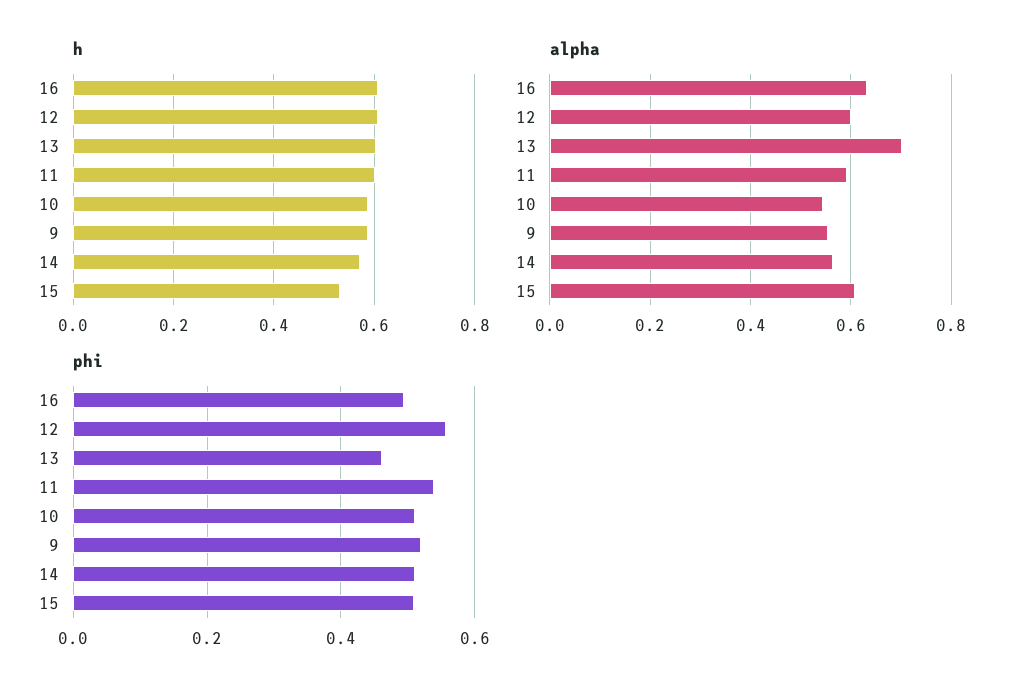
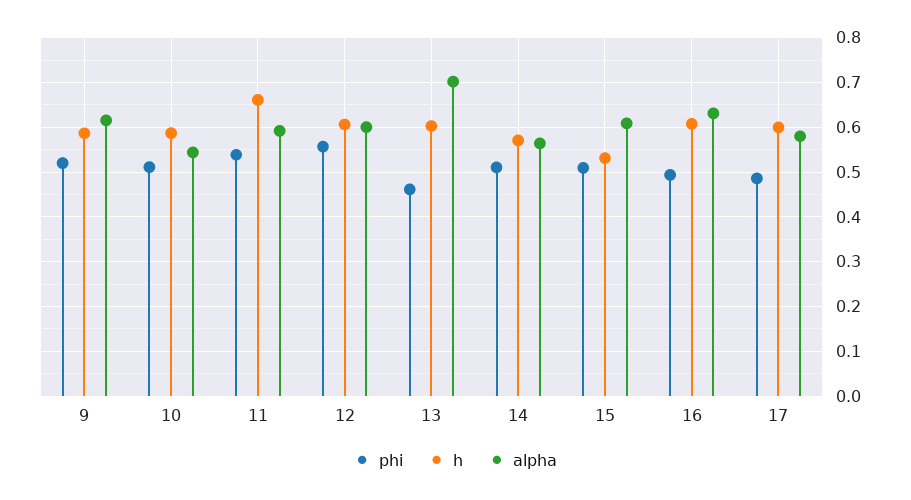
  {
    "h": {
      "16": 0.6,
      "12": 0.6,
      "13": 0.6,
-     "11": 0.6,
+     "11": 0.66,
      "10": 0.58,
      "9": 0.58,
      "14": 0.58,
-     "15": 0.54
+     "15": 0.54,
+     "17": 0.6
    },
    "alpha": {
      "16": 0.64,
      "12": 0.6,
      "13": 0.7,
      "11": 0.6,
      "10": 0.54,
-     "9": 0.56,
+     "9": 0.62,
      "14": 0.56,
-     "15": 0.6
+     "15": 0.6,
+     "17": 0.58
    },
    "phi": {
      "16": 0.5,
      "12": 0.56,
      "13": 0.46,
      "11": 0.54,
      "10": 0.52,
      "9": 0.52,
      "14": 0.52,
-     "15": 0.5
+     "15": 0.5,
+     "17": 0.48
    }
  }

